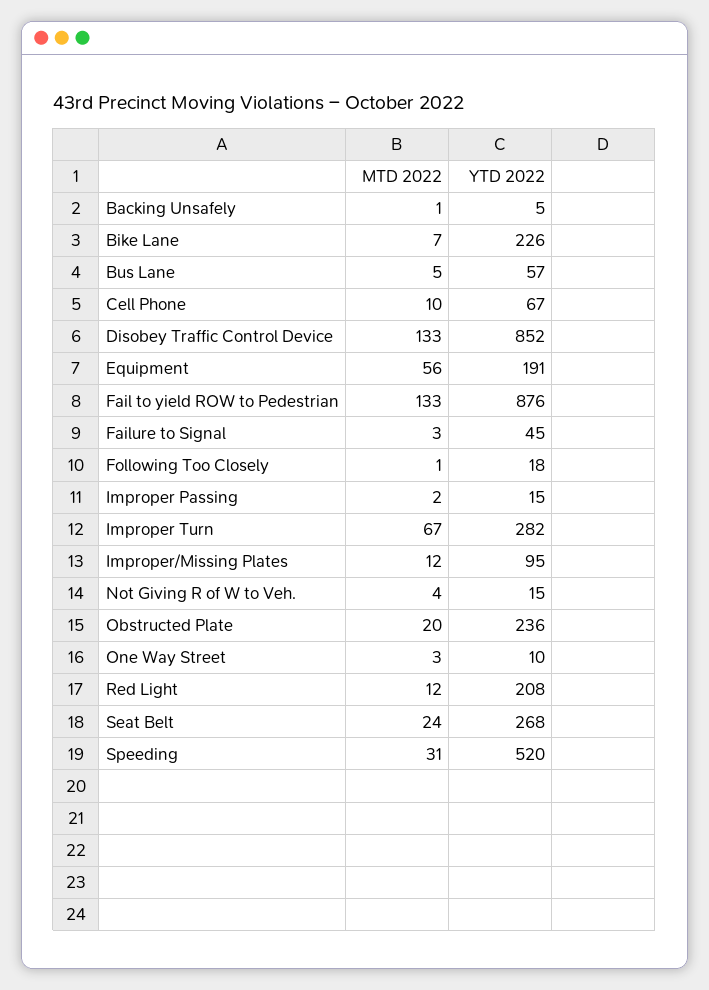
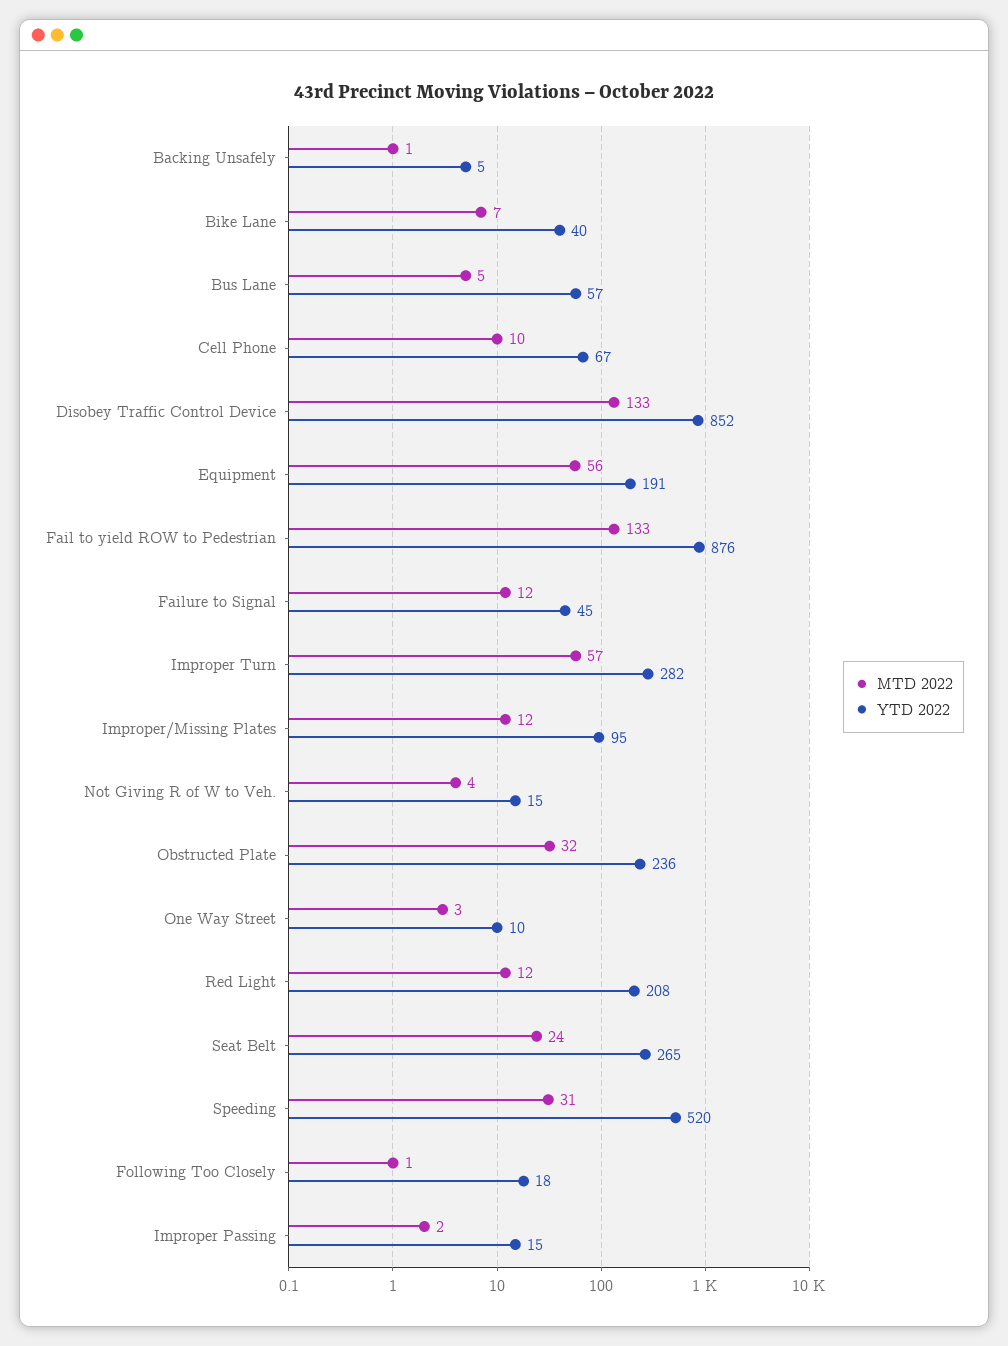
  {
    "MTD 2022": {
      "Backing Unsafely": 1,
      "Bike Lane": 7,
      "Bus Lane": 5,
      "Cell Phone": 10,
      "Disobey Traffic Control Device": 133,
      "Equipment": 56,
      "Fail to yield ROW to Pedestrian": 133,
-     "Failure to Signal": 3,
+     "Failure to Signal": 12,
      "Following Too Closely": 1,
      "Improper Passing": 2,
-     "Improper Turn": 67,
+     "Improper Turn": 57,
      "Improper/Missing Plates": 12,
      "Not Giving R of W to Veh.": 4,
-     "Obstructed Plate": 20,
+     "Obstructed Plate": 32,
      "One Way Street": 3,
      "Red Light": 12,
      "Seat Belt": 24,
      "Speeding": 31
    },
    "YTD 2022": {
      "Backing Unsafely": 5,
-     "Bike Lane": 226,
+     "Bike Lane": 40,
      "Bus Lane": 57,
      "Cell Phone": 67,
      "Disobey Traffic Control Device": 852,
      "Equipment": 191,
      "Fail to yield ROW to Pedestrian": 876,
      "Failure to Signal": 45,
      "Following Too Closely": 18,
      "Improper Passing": 15,
      "Improper Turn": 282,
      "Improper/Missing Plates": 95,
      "Not Giving R of W to Veh.": 15,
      "Obstructed Plate": 236,
      "One Way Street": 10,
      "Red Light": 208,
-     "Seat Belt": 268,
+     "Seat Belt": 265,
      "Speeding": 520
    }
  }

